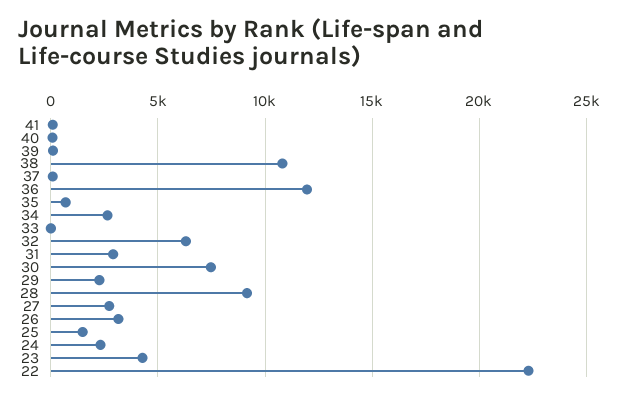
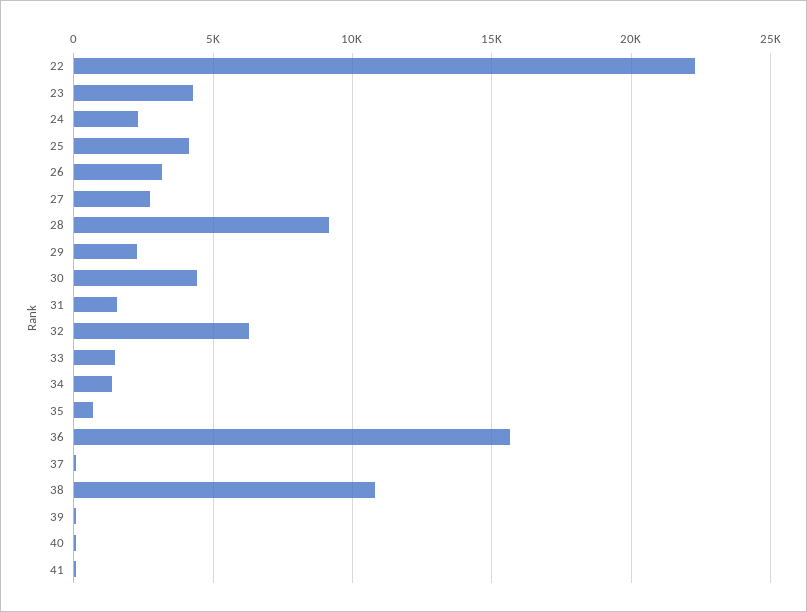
  {
    "41": 0,
    "40": 0,
    "39": 0,
    "38": 11000,
    "37": 0,
-   "36": 12000,
+   "36": 15500,
    "35": 500,
-   "34": 2500,
+   "34": 1500,
-   "33": 0,
+   "33": 1500,
    "32": 6500,
-   "31": 3000,
+   "31": 1500,
-   "30": 7500,
+   "30": 4500,
    "29": 2500,
    "28": 9000,
    "27": 2500,
    "26": 3000,
-   "25": 1500,
+   "25": 4000,
    "24": 2500,
    "23": 4500,
    "22": 22500
  }

